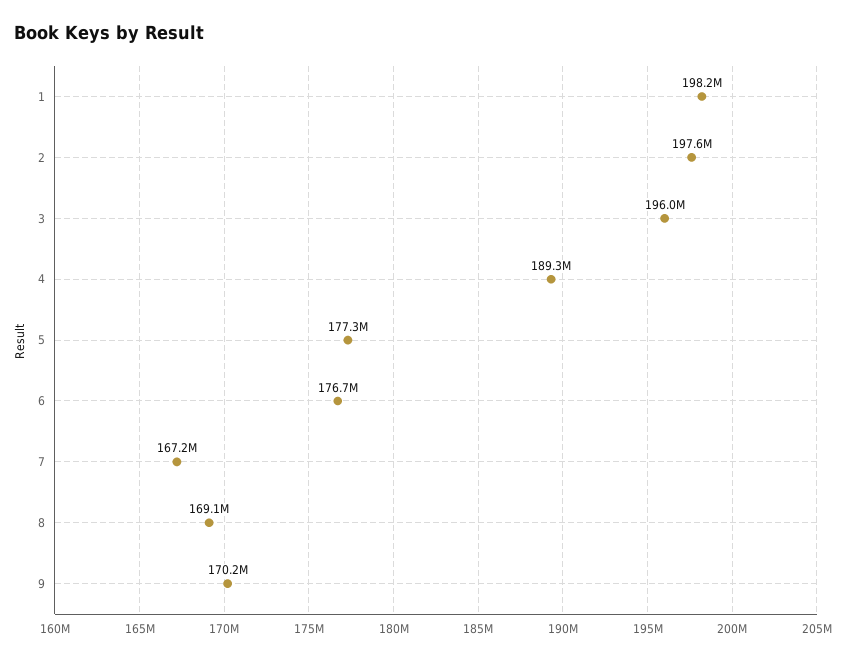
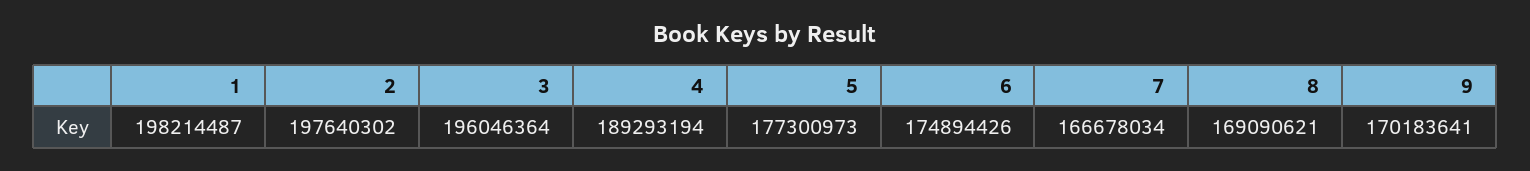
  {
    "1": 198214487,
    "2": 197640302,
    "3": 196046364,
    "4": 189293194,
    "5": 177300973,
-   "6": 176700000,
+   "6": 174894426,
-   "7": 167200000,
+   "7": 166678034,
    "8": 169090621,
    "9": 170183641
  }

